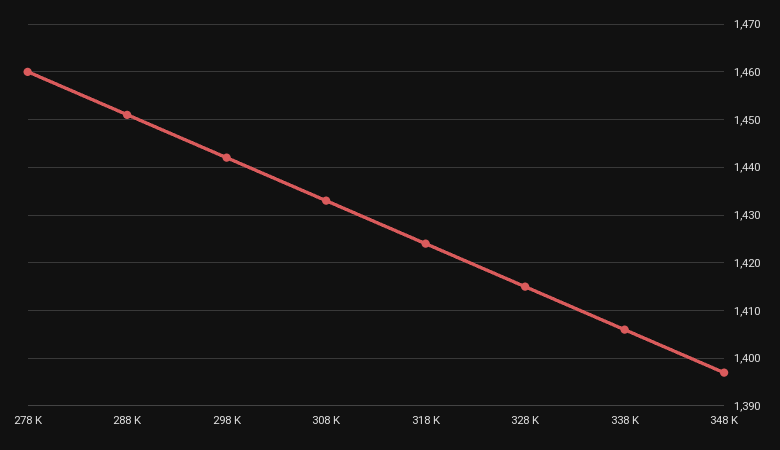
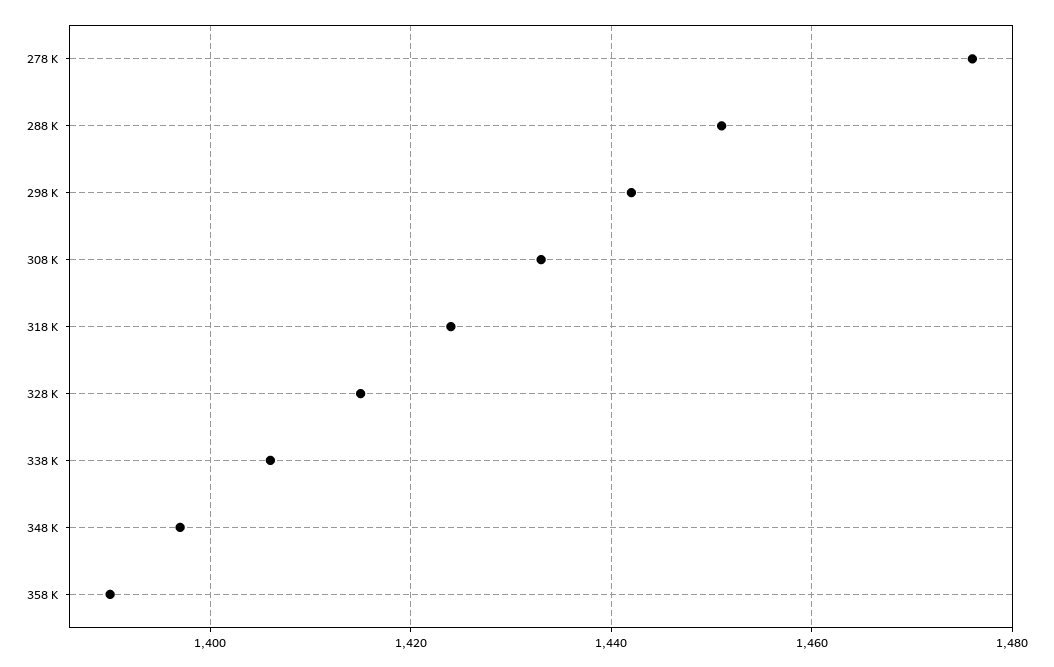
  {
-   "278 K": 1460,
+   "278 K": 1475,
    "288 K": 1450,
    "298 K": 1440,
    "308 K": 1435,
    "318 K": 1425,
    "328 K": 1415,
    "338 K": 1405,
-   "348 K": 1395
+   "348 K": 1395,
+   "358 K": 1390
  }

